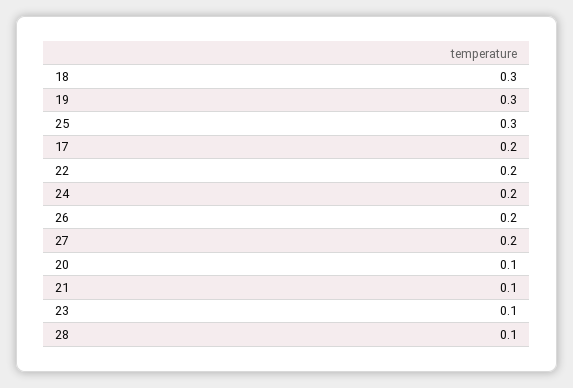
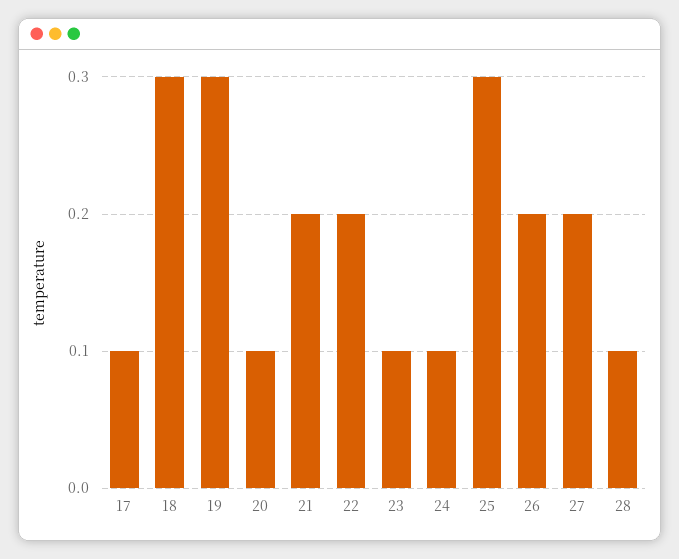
  {
    "18": 0.3,
    "19": 0.3,
    "25": 0.3,
-   "17": 0.2,
+   "17": 0.1,
    "22": 0.2,
-   "24": 0.2,
+   "24": 0.1,
    "26": 0.2,
    "27": 0.2,
    "20": 0.1,
-   "21": 0.1,
+   "21": 0.2,
    "23": 0.1,
    "28": 0.1
  }

